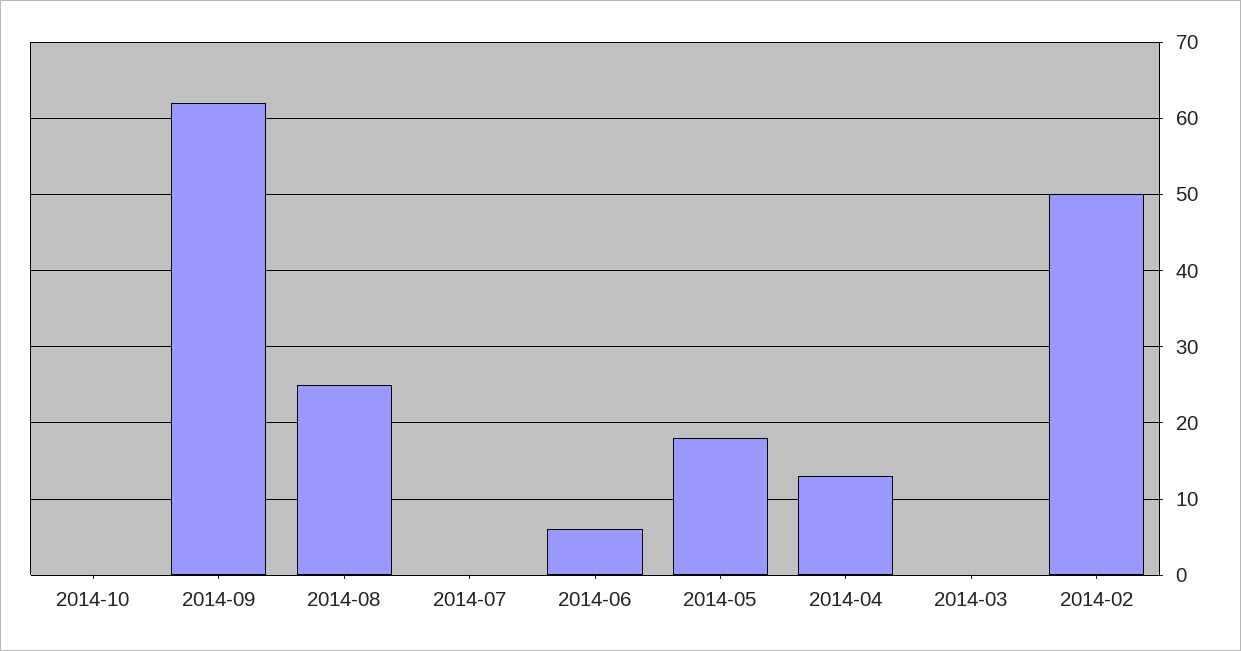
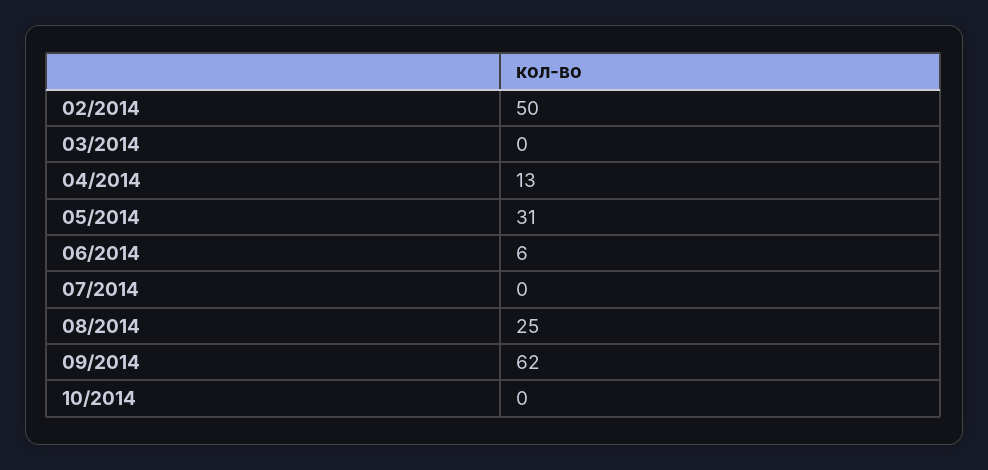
  {
    "2014-10": 0,
    "2014-09": 62,
    "2014-08": 25,
    "2014-07": 0,
    "2014-06": 6,
-   "2014-05": 18,
+   "2014-05": 31,
    "2014-04": 13,
    "2014-03": 0,
    "2014-02": 50
  }

